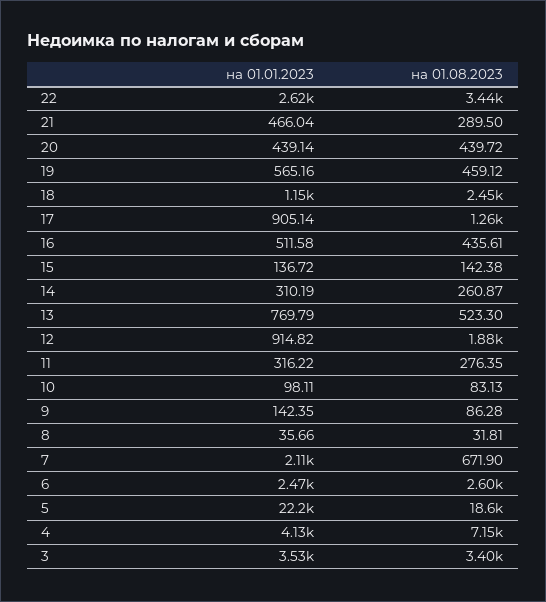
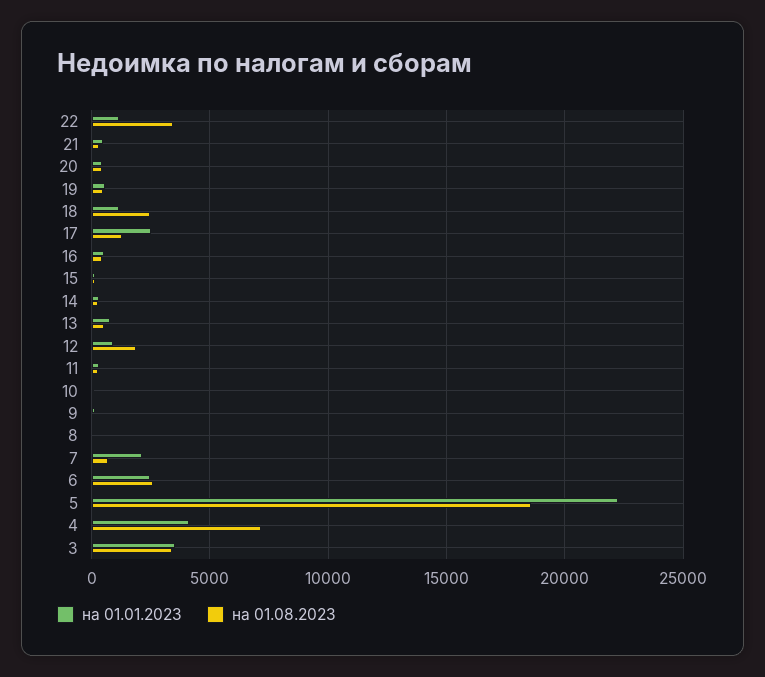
  {
    "на 01.01.2023": {
-     "22": 2620,
+     "22": 1000,
      "21": 466.04,
      "20": 439.14,
      "19": 565.16,
      "18": 1150,
-     "17": 905.14,
+     "17": 2500,
      "16": 511.58,
      "15": 136.72,
      "14": 310.19,
      "13": 769.79,
      "12": 914.82,
      "11": 316.22,
      "10": 98.11,
      "9": 142.35,
      "8": 35.66,
      "7": 2110,
      "6": 2470,
      "5": 22200,
      "4": 4130,
      "3": 3530
    },
    "на 01.08.2023": {
      "22": 3440,
      "21": 289.5,
      "20": 439.72,
      "19": 459.12,
      "18": 2450,
      "17": 1260,
      "16": 435.61,
      "15": 142.38,
      "14": 260.87,
      "13": 523.3,
      "12": 1880,
      "11": 276.35,
      "10": 83.13,
      "9": 86.28,
      "8": 31.81,
      "7": 671.9,
      "6": 2600,
      "5": 18600,
      "4": 7150,
      "3": 3400
    }
  }

